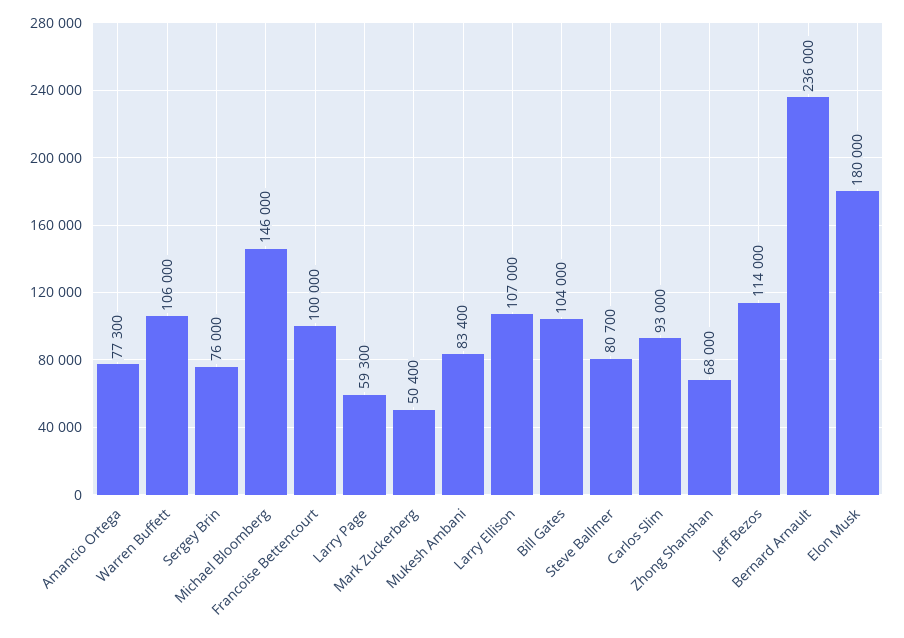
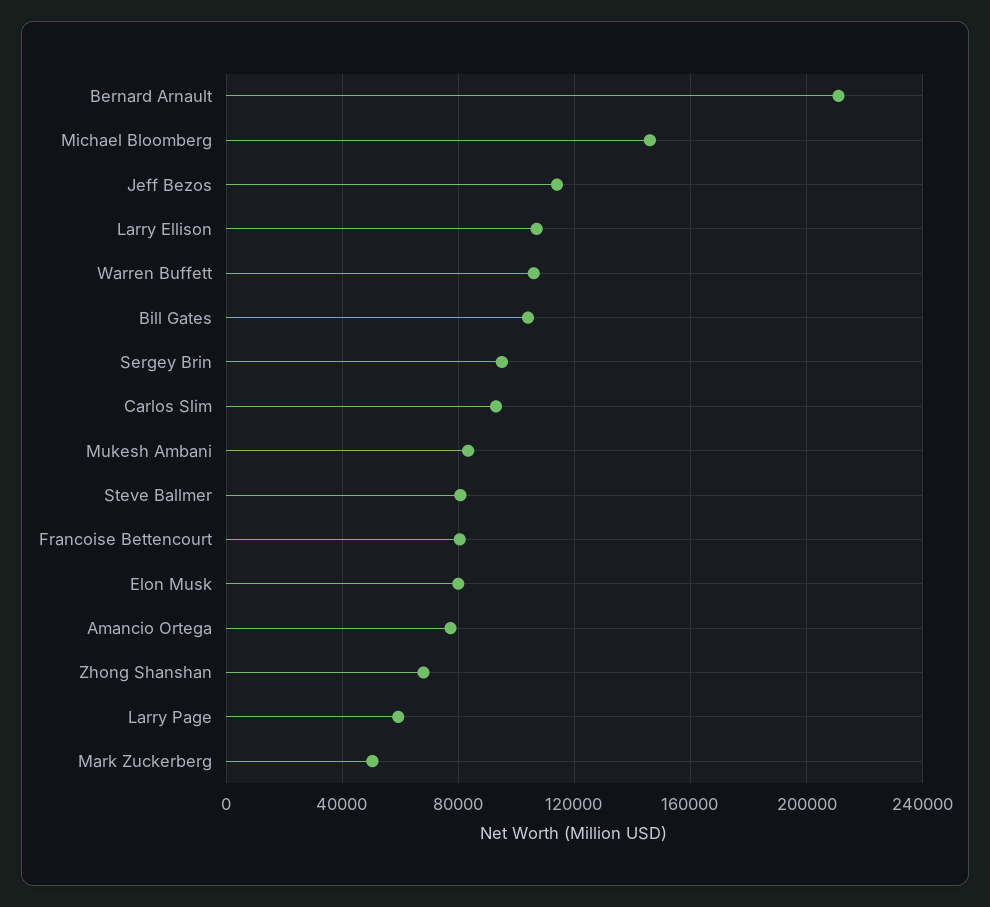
  {
    "Amancio Ortega": 77300,
    "Warren Buffett": 106000,
-   "Sergey Brin": 76000,
+   "Sergey Brin": 95000,
    "Michael Bloomberg": 146000,
-   "Francoise Bettencourt": 100000,
+   "Francoise Bettencourt": 80000,
    "Larry Page": 59300,
    "Mark Zuckerberg": 50400,
    "Mukesh Ambani": 83400,
    "Larry Ellison": 107000,
    "Bill Gates": 104000,
    "Steve Ballmer": 80700,
    "Carlos Slim": 93000,
    "Zhong Shanshan": 68000,
    "Jeff Bezos": 114000,
-   "Bernard Arnault": 236000,
+   "Bernard Arnault": 210000,
-   "Elon Musk": 180000
+   "Elon Musk": 80000
  }

